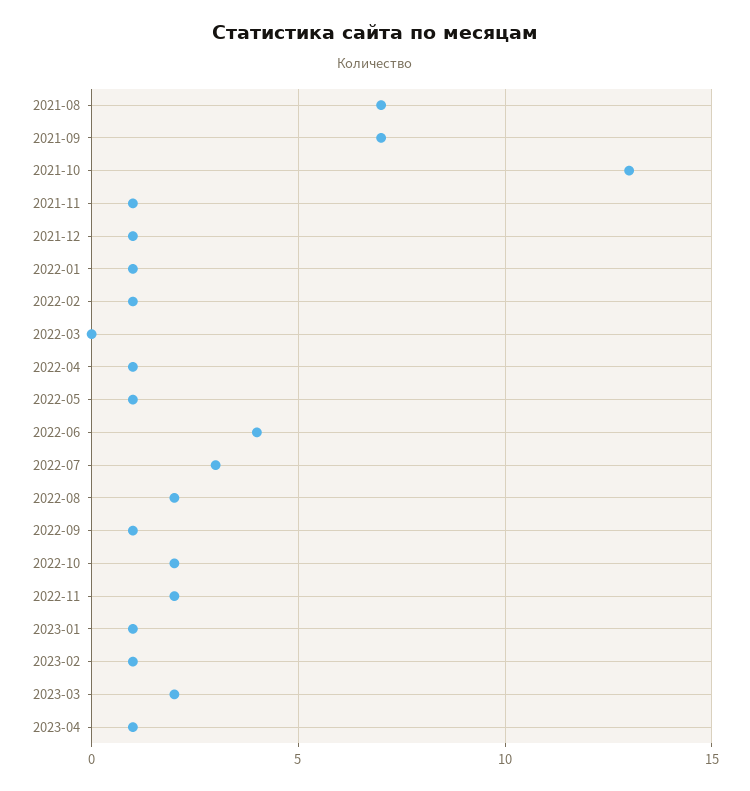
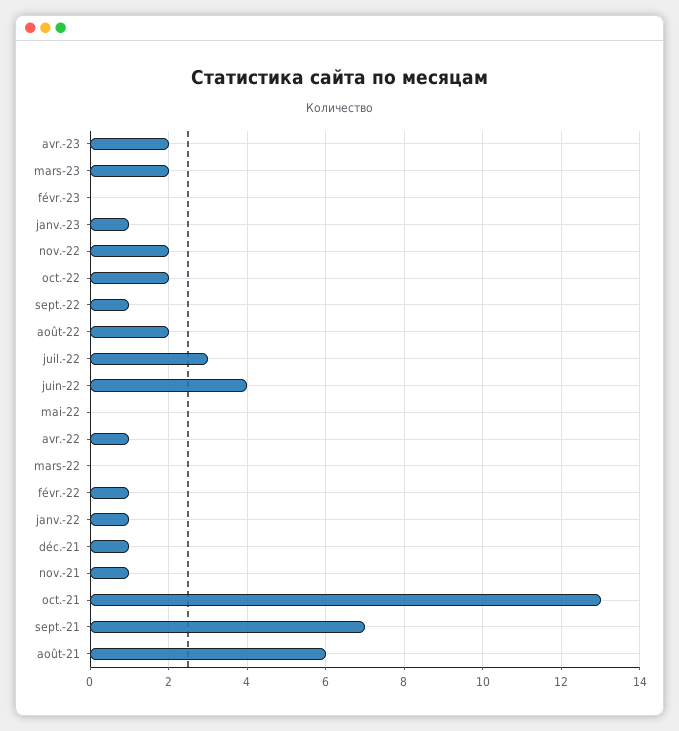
  {
-   "2021-08": 7,
+   "2021-08": 6,
    "2021-09": 7,
    "2021-10": 13,
    "2021-11": 1,
    "2021-12": 1,
    "2022-01": 1,
    "2022-02": 1,
    "2022-03": 0,
    "2022-04": 1,
-   "2022-05": 1,
+   "2022-05": 0,
    "2022-06": 4,
    "2022-07": 3,
    "2022-08": 2,
    "2022-09": 1,
    "2022-10": 2,
    "2022-11": 2,
    "2023-01": 1,
-   "2023-02": 1,
+   "2023-02": 0,
    "2023-03": 2,
-   "2023-04": 1
+   "2023-04": 2
  }

